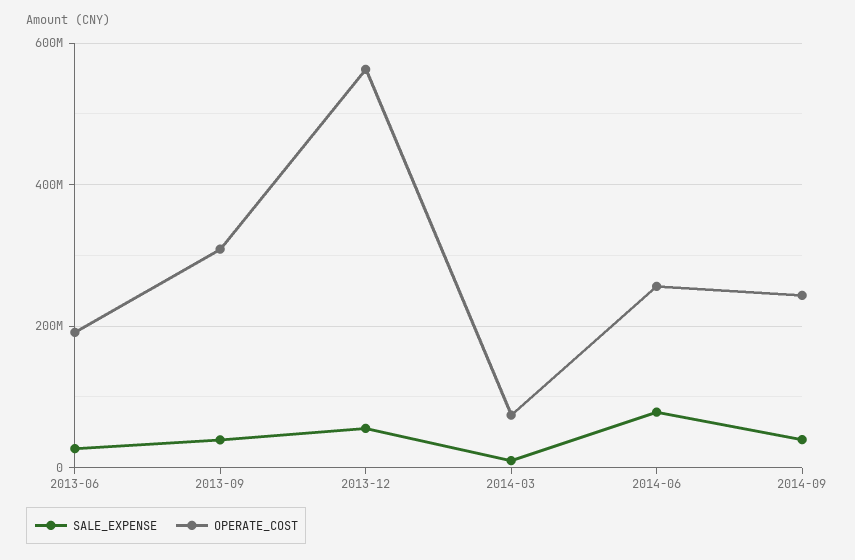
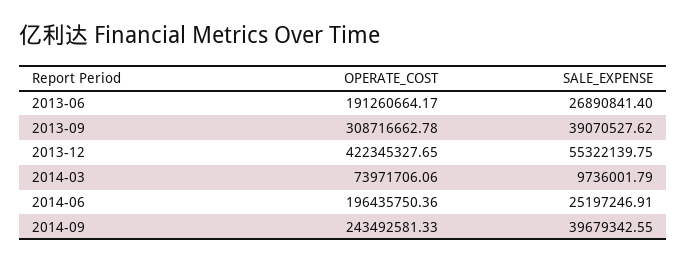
  {
    "SALE_EXPENSE": {
      "2013-06": 26890841.4,
      "2013-09": 39070527.62,
      "2013-12": 55322139.75,
      "2014-03": 9736001.79,
-     "2014-06": 80000000,
+     "2014-06": 25197246.91,
      "2014-09": 39679342.55
    },
    "OPERATE_COST": {
      "2013-06": 191260664.17,
      "2013-09": 308716662.78,
-     "2013-12": 560000000,
+     "2013-12": 422345327.65,
      "2014-03": 73971706.06,
-     "2014-06": 260000000,
+     "2014-06": 196435750.36,
      "2014-09": 243492581.33
    }
  }

